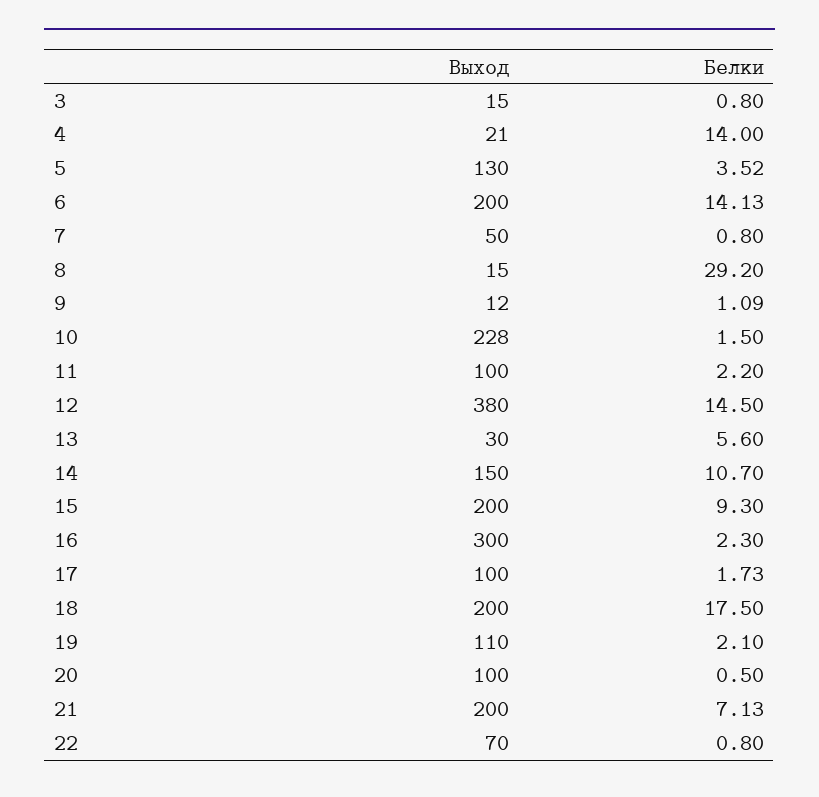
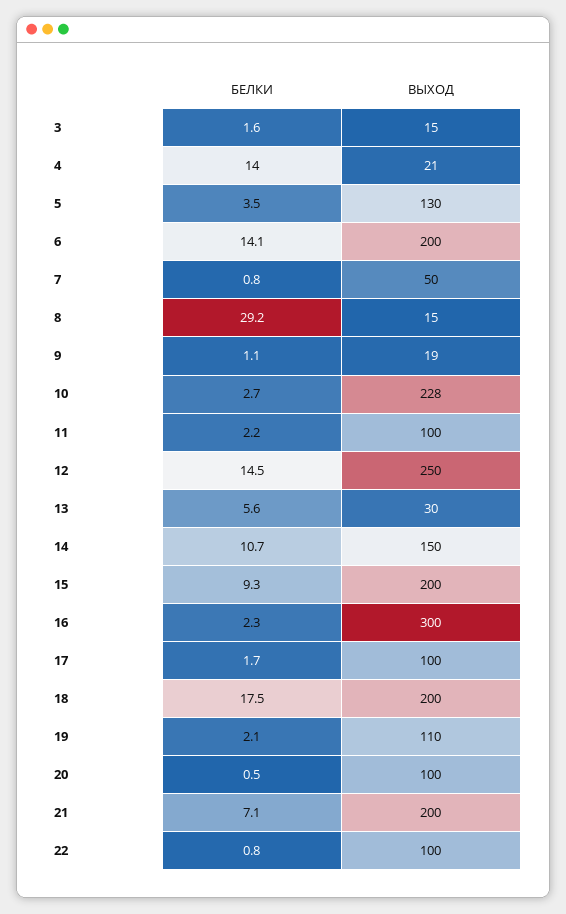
  {
    "Выход": {
      "3": 15,
      "4": 21,
      "5": 130,
      "6": 200,
      "7": 50,
      "8": 15,
-     "9": 12,
+     "9": 19,
      "10": 228,
      "11": 100,
-     "12": 380,
+     "12": 250,
      "13": 30,
      "14": 150,
      "15": 200,
      "16": 300,
      "17": 100,
      "18": 200,
      "19": 110,
      "20": 100,
      "21": 200,
-     "22": 70
+     "22": 100
    },
    "Белки": {
-     "3": 0.8,
+     "3": 1.6,
      "4": 14,
      "5": 3.52,
      "6": 14.13,
      "7": 0.8,
      "8": 29.2,
      "9": 1.09,
-     "10": 1.5,
+     "10": 2.7,
      "11": 2.2,
      "12": 14.5,
      "13": 5.6,
      "14": 10.7,
      "15": 9.3,
      "16": 2.3,
      "17": 1.73,
      "18": 17.5,
      "19": 2.1,
      "20": 0.5,
      "21": 7.13,
      "22": 0.8
    }
  }

